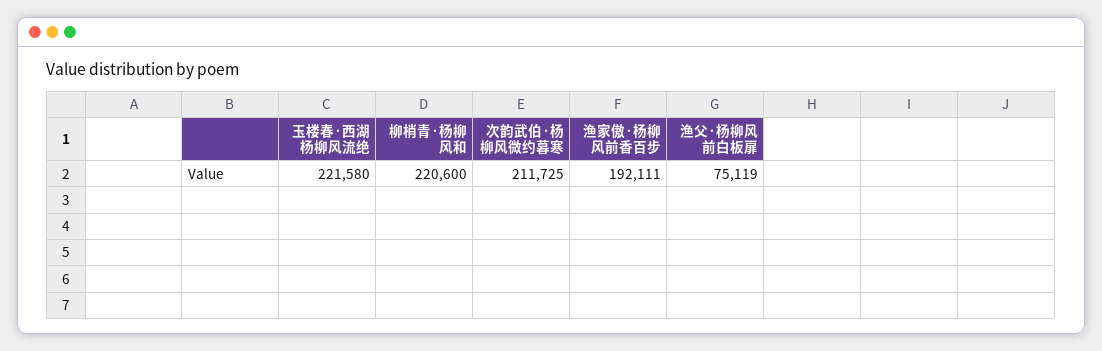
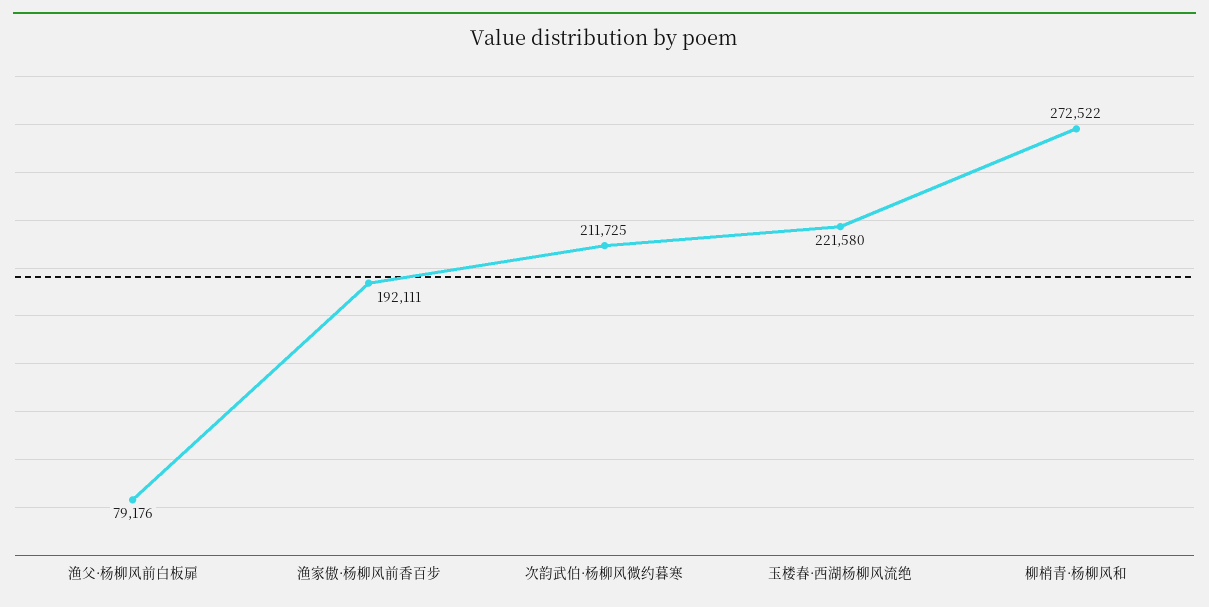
  {
    "玉楼春·西湖杨柳风流绝": 221580,
-   "柳梢青·杨柳风和": 220600,
+   "柳梢青·杨柳风和": 272522,
    "次韵武伯·杨柳风微约暮寒": 211725,
    "渔家傲·杨柳风前香百步": 192111,
-   "渔父·杨柳风前白板扉": 75119
+   "渔父·杨柳风前白板扉": 79176
  }

